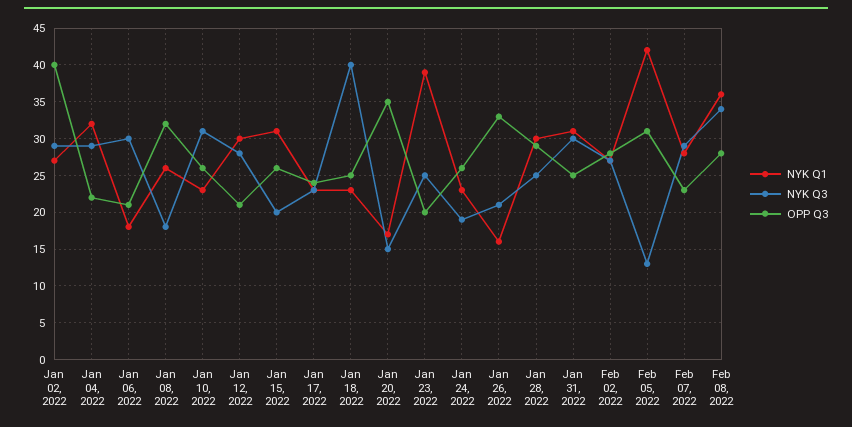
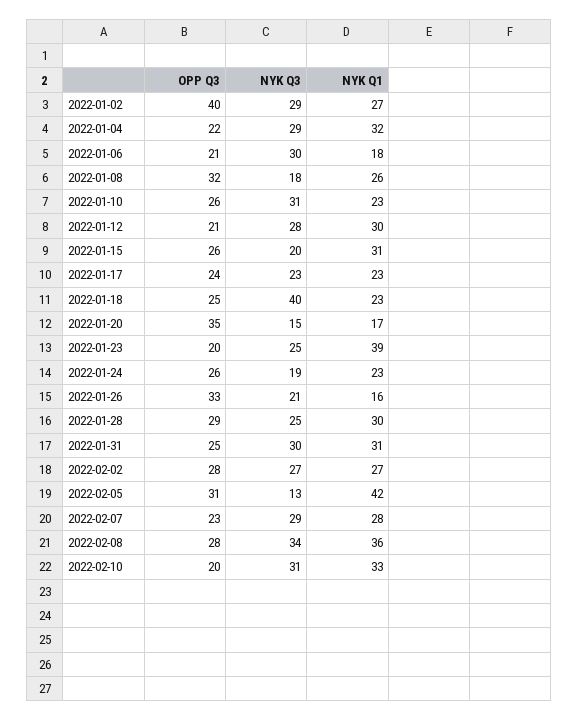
  {
    "NYK Q1": {
      "Jan 02, 2022": 27,
      "Jan 04, 2022": 32,
      "Jan 06, 2022": 18,
      "Jan 08, 2022": 26,
      "Jan 10, 2022": 23,
      "Jan 12, 2022": 30,
      "Jan 15, 2022": 31,
      "Jan 17, 2022": 23,
      "Jan 18, 2022": 23,
      "Jan 20, 2022": 17,
      "Jan 23, 2022": 39,
      "Jan 24, 2022": 23,
      "Jan 26, 2022": 16,
      "Jan 28, 2022": 30,
      "Jan 31, 2022": 31,
      "Feb 02, 2022": 27,
      "Feb 05, 2022": 42,
      "Feb 07, 2022": 28,
-     "Feb 08, 2022": 36
+     "Feb 08, 2022": 36,
+     "2022-02-10": 33
    },
    "NYK Q3": {
      "Jan 02, 2022": 29,
      "Jan 04, 2022": 29,
      "Jan 06, 2022": 30,
      "Jan 08, 2022": 18,
      "Jan 10, 2022": 31,
      "Jan 12, 2022": 28,
      "Jan 15, 2022": 20,
      "Jan 17, 2022": 23,
      "Jan 18, 2022": 40,
      "Jan 20, 2022": 15,
      "Jan 23, 2022": 25,
      "Jan 24, 2022": 19,
      "Jan 26, 2022": 21,
      "Jan 28, 2022": 25,
      "Jan 31, 2022": 30,
      "Feb 02, 2022": 27,
      "Feb 05, 2022": 13,
      "Feb 07, 2022": 29,
-     "Feb 08, 2022": 34
+     "Feb 08, 2022": 34,
+     "2022-02-10": 31
    },
    "OPP Q3": {
      "Jan 02, 2022": 40,
      "Jan 04, 2022": 22,
      "Jan 06, 2022": 21,
      "Jan 08, 2022": 32,
      "Jan 10, 2022": 26,
      "Jan 12, 2022": 21,
      "Jan 15, 2022": 26,
      "Jan 17, 2022": 24,
      "Jan 18, 2022": 25,
      "Jan 20, 2022": 35,
      "Jan 23, 2022": 20,
      "Jan 24, 2022": 26,
      "Jan 26, 2022": 33,
      "Jan 28, 2022": 29,
      "Jan 31, 2022": 25,
      "Feb 02, 2022": 28,
      "Feb 05, 2022": 31,
      "Feb 07, 2022": 23,
-     "Feb 08, 2022": 28
+     "Feb 08, 2022": 28,
+     "2022-02-10": 20
    }
  }

